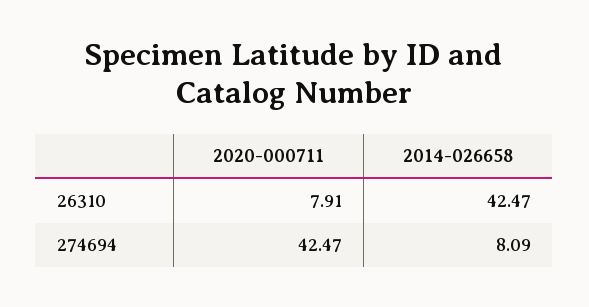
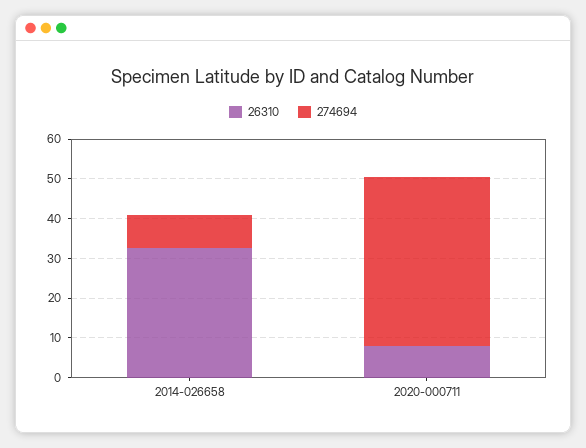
  {
    "26310": {
      "2020-000711": 7.91,
-     "2014-026658": 42.47
+     "2014-026658": 32.5
    },
    "274694": {
      "2020-000711": 42.47,
      "2014-026658": 8.09
    }
  }

